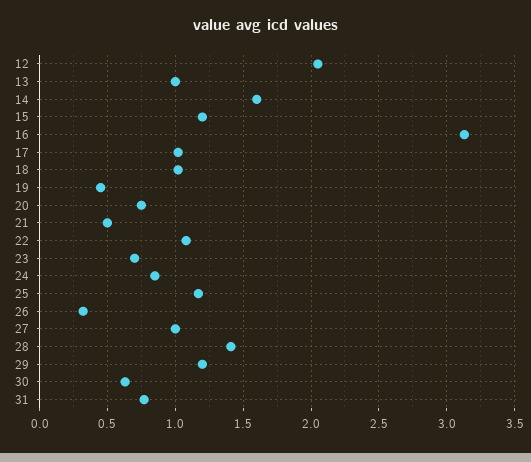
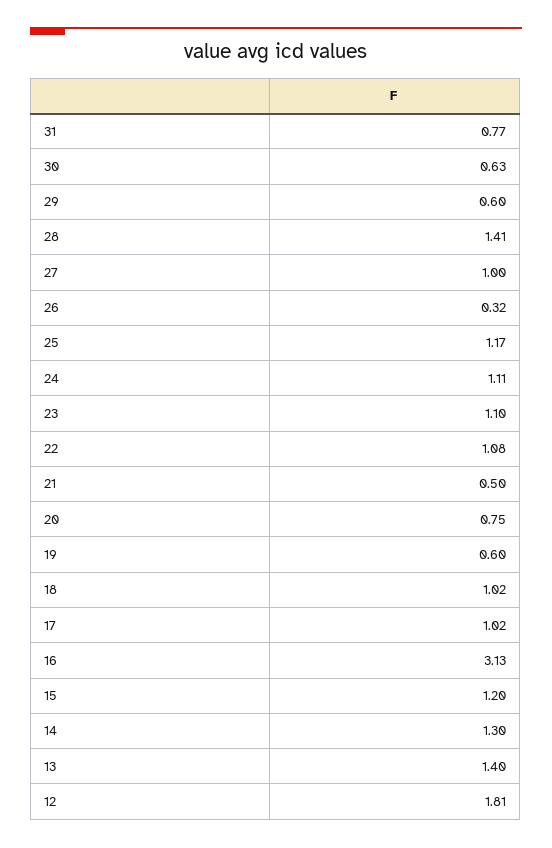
  {
-   "12": 2.05,
+   "12": 1.81,
-   "13": 1,
+   "13": 1.4,
-   "14": 1.6,
+   "14": 1.3,
    "15": 1.2,
    "16": 3.13,
    "17": 1.02,
    "18": 1.02,
-   "19": 0.45,
+   "19": 0.6,
    "20": 0.75,
    "21": 0.5,
    "22": 1.08,
-   "23": 0.7,
+   "23": 1.1,
-   "24": 0.85,
+   "24": 1.11,
    "25": 1.17,
    "26": 0.32,
    "27": 1,
    "28": 1.41,
-   "29": 1.2,
+   "29": 0.6,
    "30": 0.63,
    "31": 0.77
  }

